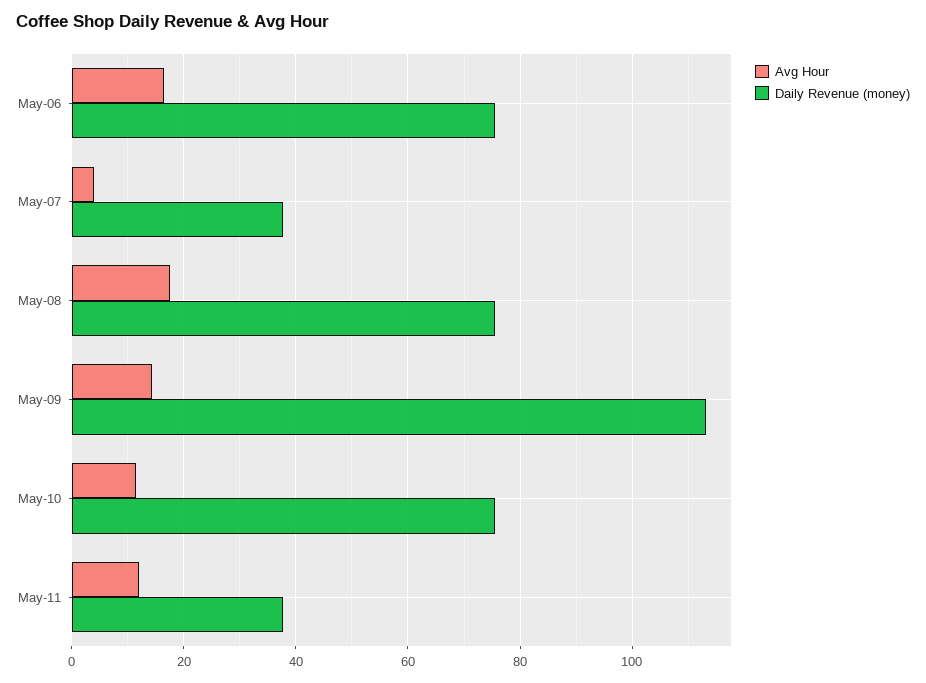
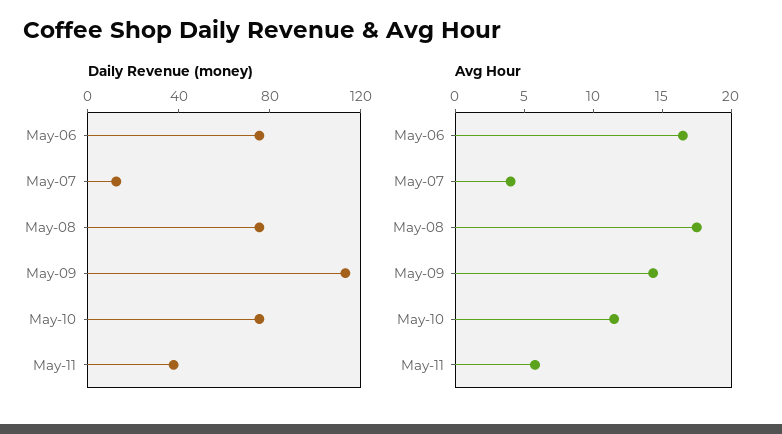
  {
    "Avg Hour": {
      "May-06": 17,
      "May-07": 4,
      "May-08": 18,
      "May-09": 14,
      "May-10": 12,
-     "May-11": 12
+     "May-11": 6
    },
    "Daily Revenue (money)": {
      "May-06": 76,
-     "May-07": 38,
+     "May-07": 10,
      "May-08": 76,
      "May-09": 114,
      "May-10": 76,
      "May-11": 38
    }
  }

